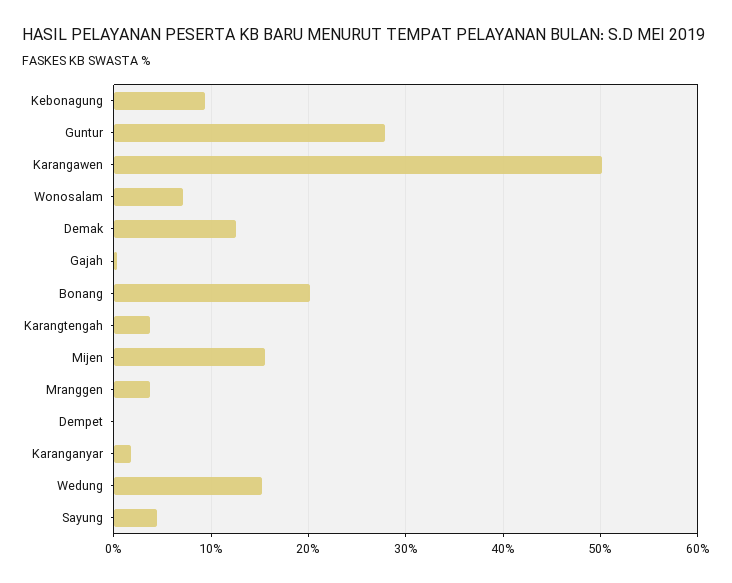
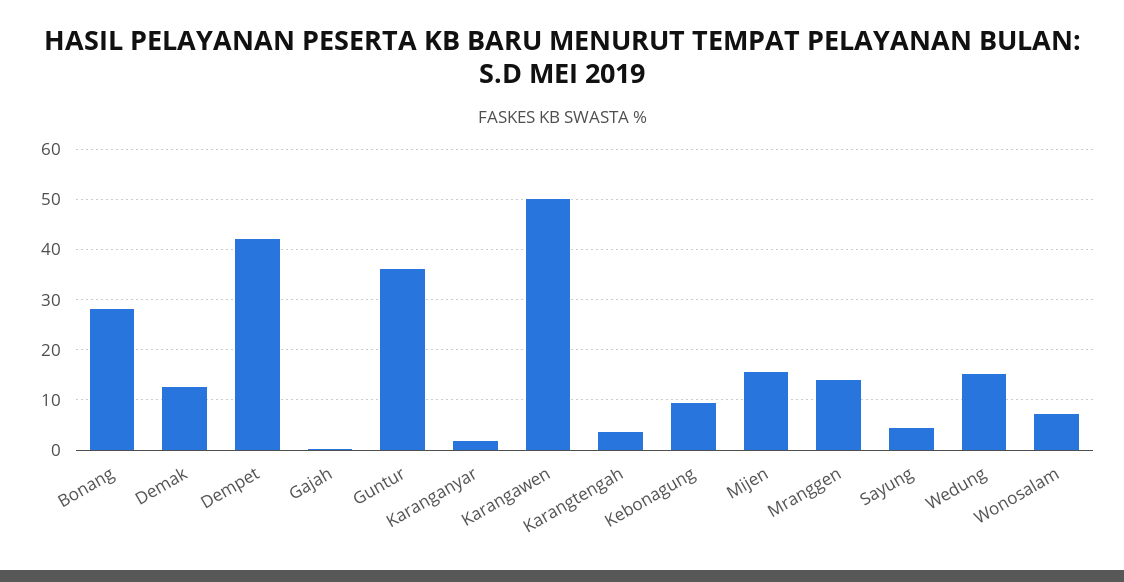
  {
    "Kebonagung": 9,
-   "Guntur": 28,
+   "Guntur": 36,
    "Karangawen": 50,
    "Wonosalam": 7,
    "Demak": 13,
    "Gajah": 0,
-   "Bonang": 20,
+   "Bonang": 28,
    "Karangtengah": 4,
    "Mijen": 16,
-   "Mranggen": 4,
+   "Mranggen": 14,
-   "Dempet": 0,
+   "Dempet": 42,
    "Karanganyar": 2,
    "Wedung": 15,
    "Sayung": 4
  }

